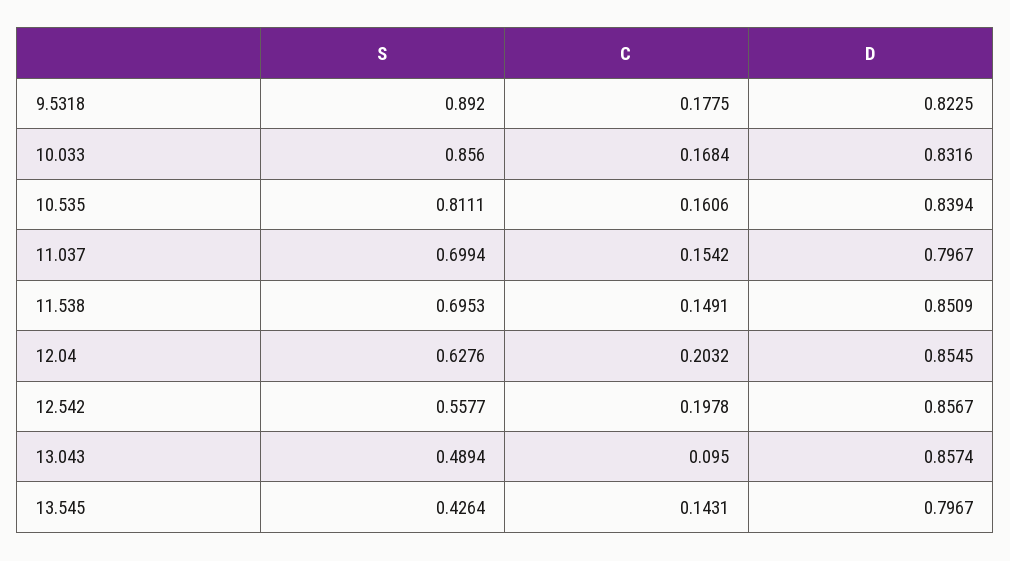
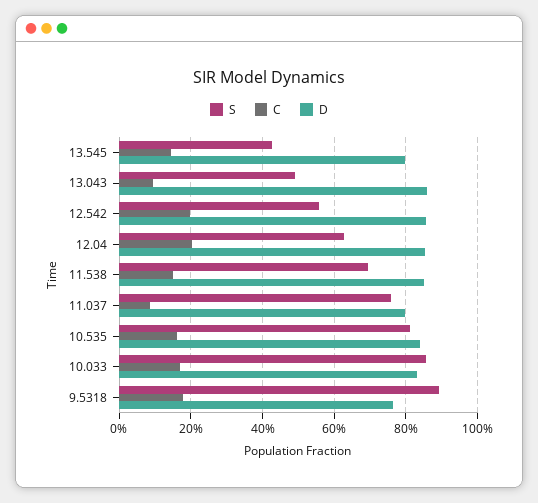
  {
    "S": {
      "9.5318": 0.892,
      "10.033": 0.856,
      "10.535": 0.8111,
-     "11.037": 0.6994,
+     "11.037": 0.76,
      "11.538": 0.6953,
      "12.04": 0.6276,
      "12.542": 0.5577,
      "13.043": 0.4894,
      "13.545": 0.4264
    },
    "C": {
      "9.5318": 0.1775,
      "10.033": 0.1684,
      "10.535": 0.1606,
-     "11.037": 0.1542,
+     "11.037": 0.08,
      "11.538": 0.1491,
      "12.04": 0.2032,
      "12.542": 0.1978,
      "13.043": 0.095,
      "13.545": 0.1431
    },
    "D": {
-     "9.5318": 0.8225,
+     "9.5318": 0.76,
      "10.033": 0.8316,
      "10.535": 0.8394,
      "11.037": 0.7967,
      "11.538": 0.8509,
      "12.04": 0.8545,
      "12.542": 0.8567,
      "13.043": 0.8574,
      "13.545": 0.7967
    }
  }

